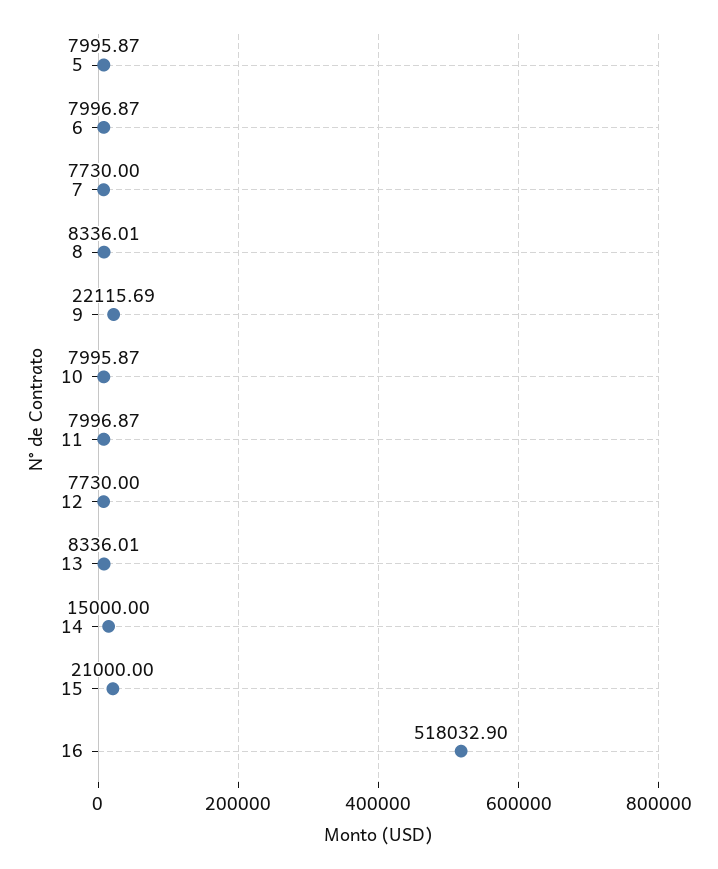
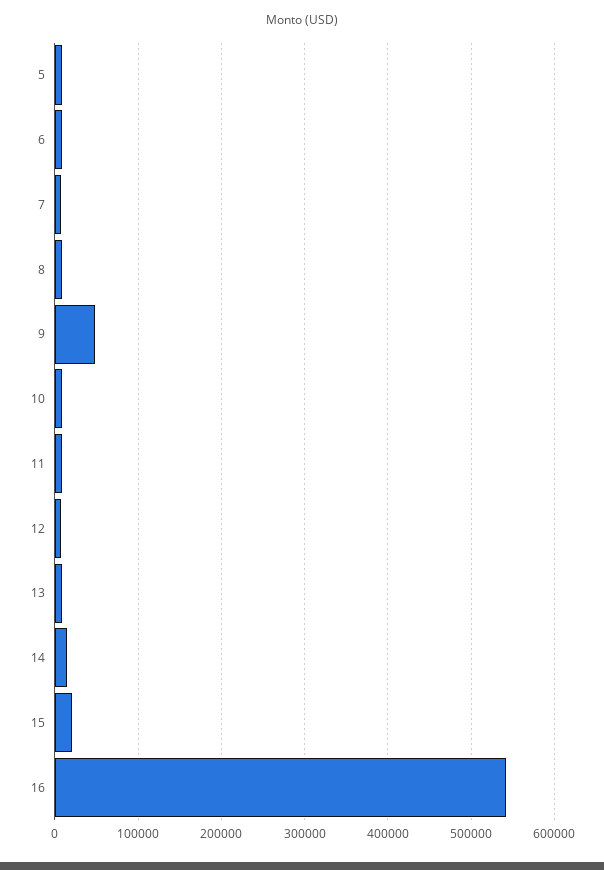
  {
    "5": 7995.87,
    "6": 7996.87,
    "7": 7730,
    "8": 8336.01,
-   "9": 22115.69,
+   "9": 50000,
    "10": 7995.87,
    "11": 7996.87,
    "12": 7730,
    "13": 8336.01,
    "14": 15000,
    "15": 21000,
-   "16": 518032.9
+   "16": 540000
  }

